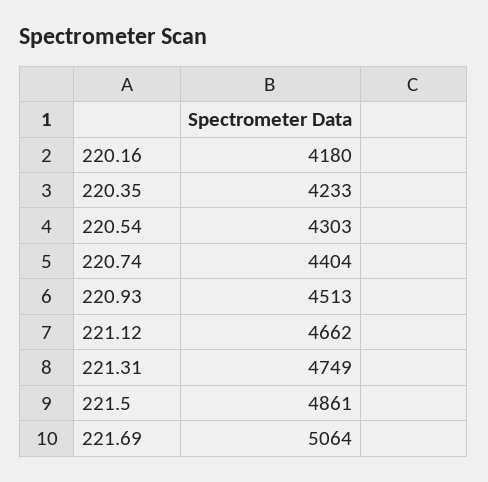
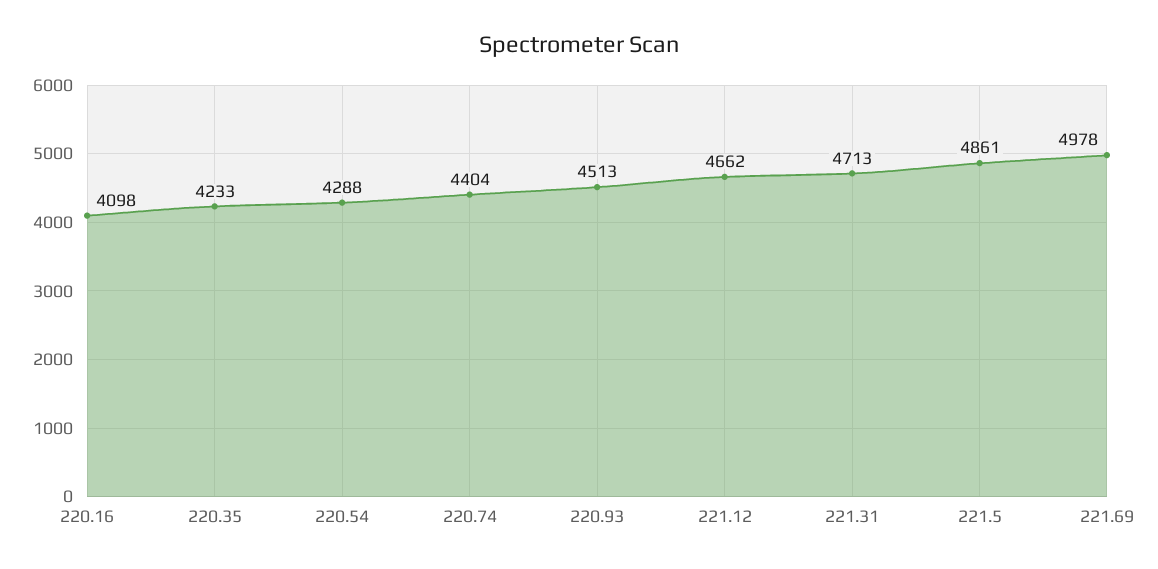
  {
-   "220.16": 4180,
+   "220.16": 4098,
    "220.35": 4233,
-   "220.54": 4303,
+   "220.54": 4288,
    "220.74": 4404,
    "220.93": 4513,
    "221.12": 4662,
-   "221.31": 4749,
+   "221.31": 4713,
    "221.5": 4861,
-   "221.69": 5064
+   "221.69": 4978
  }

